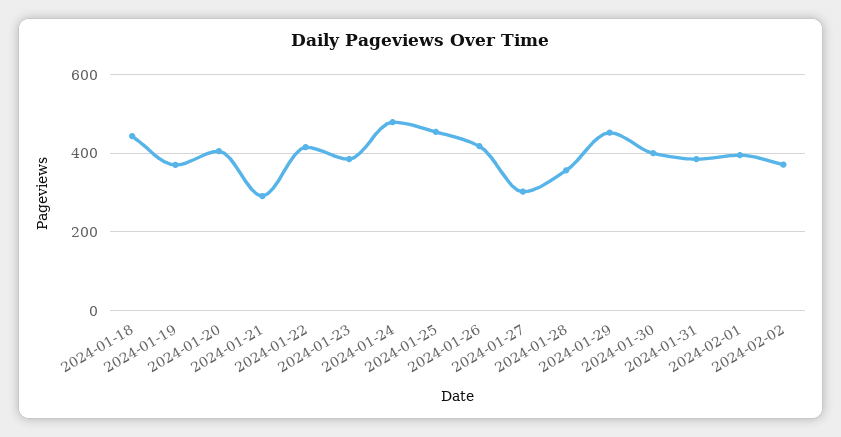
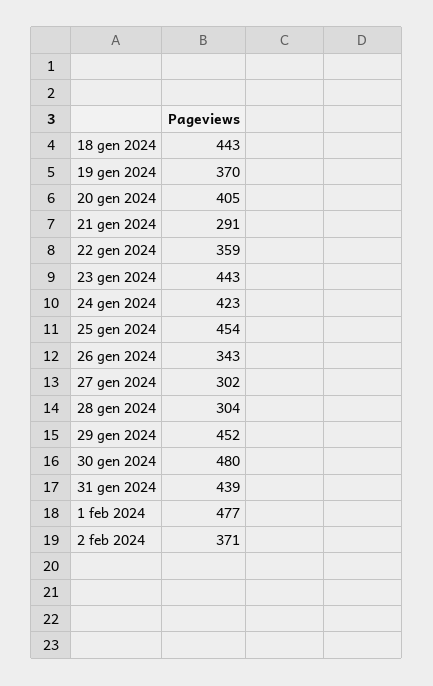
  {
    "2024-01-18": 443,
    "2024-01-19": 370,
    "2024-01-20": 405,
    "2024-01-21": 291,
-   "2024-01-22": 420,
+   "2024-01-22": 359,
-   "2024-01-23": 380,
+   "2024-01-23": 443,
-   "2024-01-24": 480,
+   "2024-01-24": 423,
    "2024-01-25": 454,
-   "2024-01-26": 420,
+   "2024-01-26": 343,
    "2024-01-27": 302,
-   "2024-01-28": 360,
+   "2024-01-28": 304,
    "2024-01-29": 452,
-   "2024-01-30": 400,
+   "2024-01-30": 480,
-   "2024-01-31": 380,
+   "2024-01-31": 439,
-   "2024-02-01": 400,
+   "2024-02-01": 477,
    "2024-02-02": 371
  }

